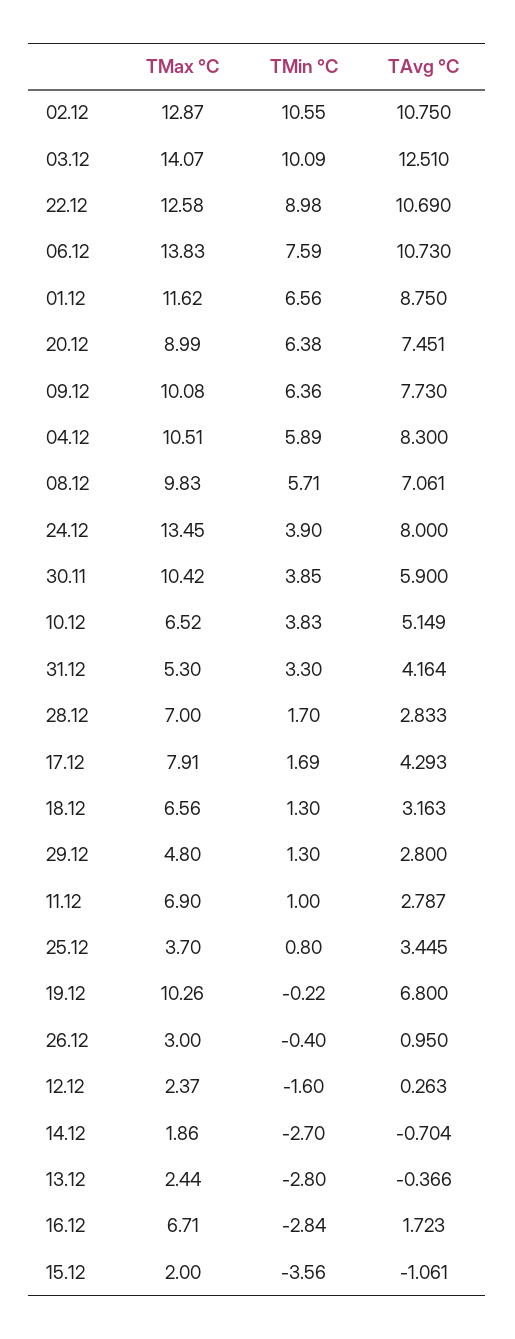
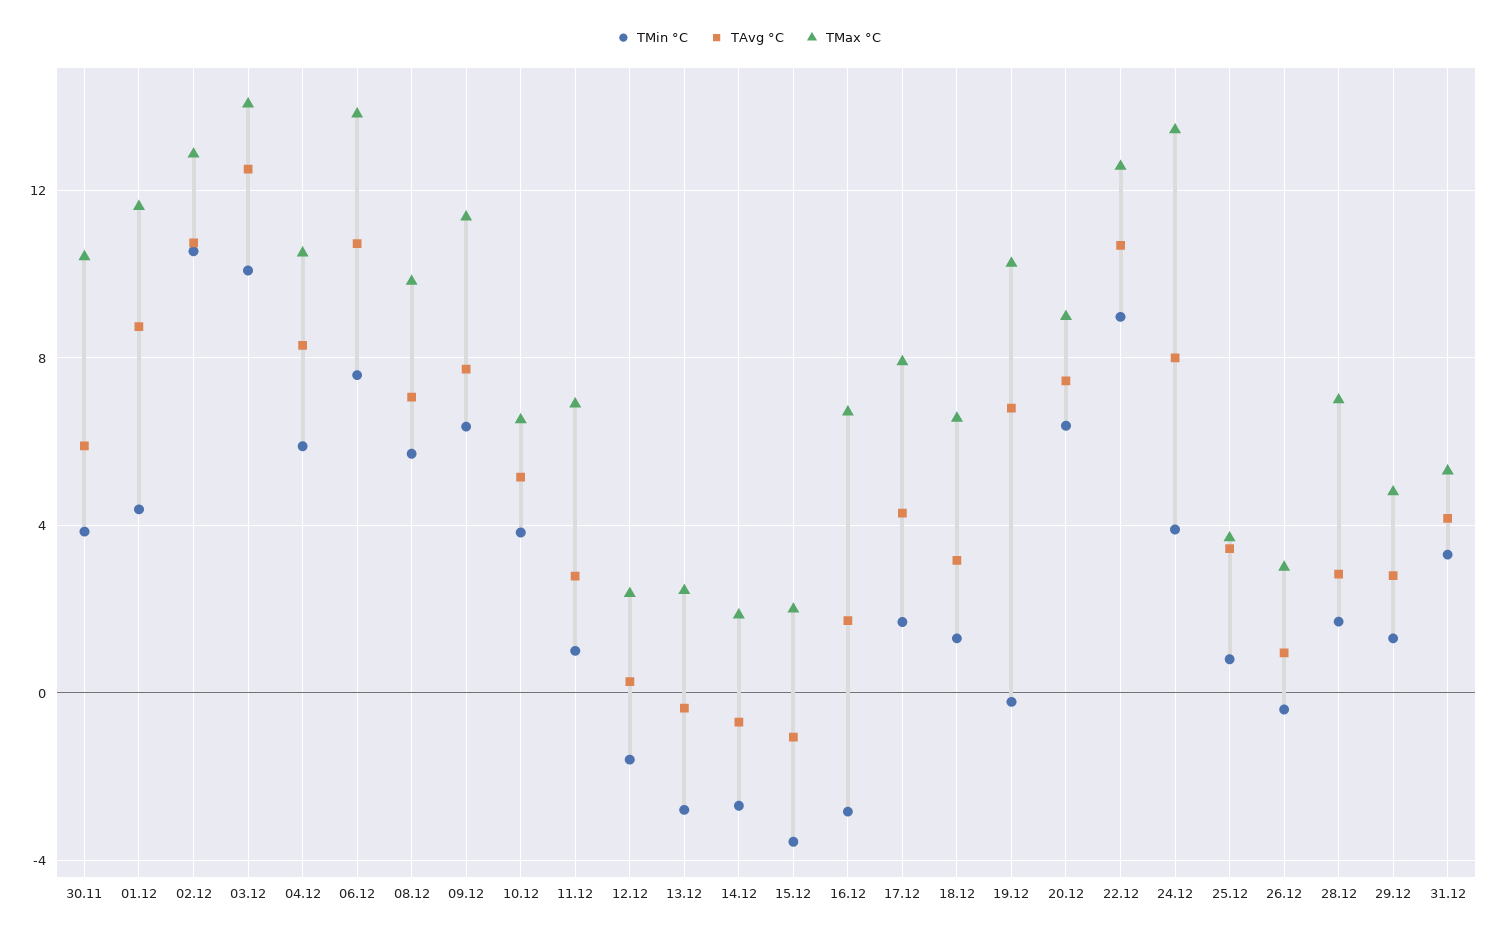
  {
    "TMax °C": {
      "02.12": 12.87,
      "03.12": 14.07,
      "22.12": 12.58,
      "06.12": 13.83,
      "01.12": 11.62,
      "20.12": 8.99,
-     "09.12": 10.08,
+     "09.12": 11.5,
      "04.12": 10.51,
      "08.12": 9.83,
      "24.12": 13.45,
      "30.11": 10.42,
      "10.12": 6.52,
      "31.12": 5.3,
      "28.12": 7,
      "17.12": 7.91,
      "18.12": 6.56,
      "29.12": 4.8,
      "11.12": 6.9,
      "25.12": 3.7,
      "19.12": 10.26,
      "26.12": 3,
      "12.12": 2.37,
      "14.12": 1.86,
      "13.12": 2.44,
      "16.12": 6.71,
      "15.12": 2
    },
    "TMin °C": {
      "02.12": 10.55,
      "03.12": 10.09,
      "22.12": 8.98,
      "06.12": 7.59,
-     "01.12": 6.56,
+     "01.12": 4.5,
      "20.12": 6.38,
      "09.12": 6.36,
      "04.12": 5.89,
      "08.12": 5.71,
      "24.12": 3.9,
      "30.11": 3.85,
      "10.12": 3.83,
      "31.12": 3.3,
      "28.12": 1.7,
      "17.12": 1.69,
      "18.12": 1.3,
      "29.12": 1.3,
      "11.12": 1,
      "25.12": 0.8,
      "19.12": -0.22,
      "26.12": -0.4,
      "12.12": -1.6,
      "14.12": -2.7,
      "13.12": -2.8,
      "16.12": -2.84,
      "15.12": -3.56
    },
    "TAvg °C": {
      "02.12": 10.75,
      "03.12": 12.51,
      "22.12": 10.69,
      "06.12": 10.73,
      "01.12": 8.75,
      "20.12": 7.451,
      "09.12": 7.73,
      "04.12": 8.3,
      "08.12": 7.061,
      "24.12": 8,
      "30.11": 5.9,
      "10.12": 5.149,
      "31.12": 4.164,
      "28.12": 2.833,
      "17.12": 4.293,
      "18.12": 3.163,
      "29.12": 2.8,
      "11.12": 2.787,
      "25.12": 3.445,
      "19.12": 6.8,
      "26.12": 0.95,
      "12.12": 0.263,
      "14.12": -0.704,
      "13.12": -0.366,
      "16.12": 1.723,
      "15.12": -1.061
    }
  }

